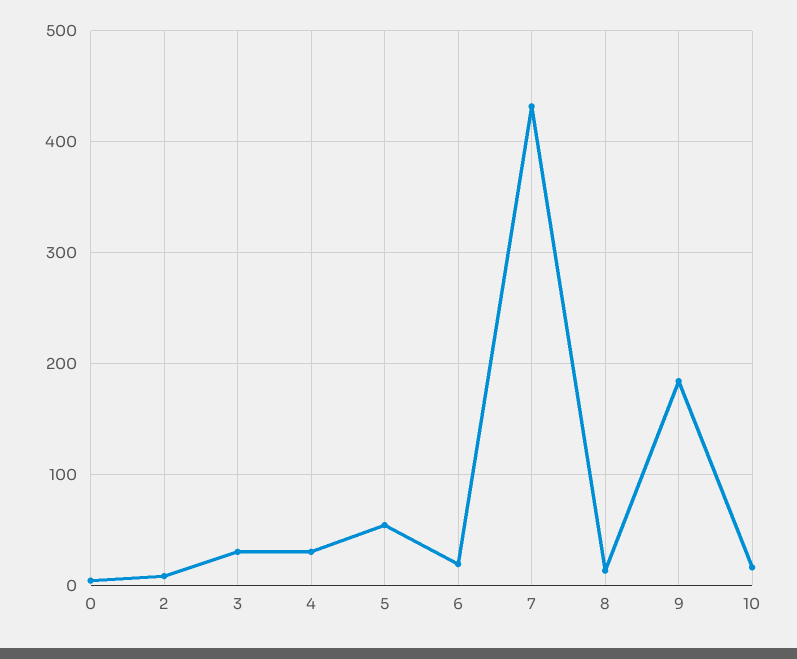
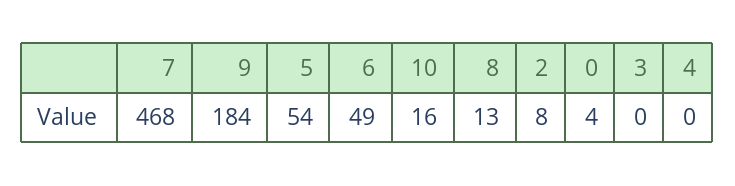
  {
    "0": 4,
    "2": 8,
-   "3": 30,
+   "3": 0,
-   "4": 30,
+   "4": 0,
    "5": 54,
-   "6": 20,
+   "6": 49,
-   "7": 430,
+   "7": 468,
    "8": 13,
    "9": 184,
    "10": 16
  }

